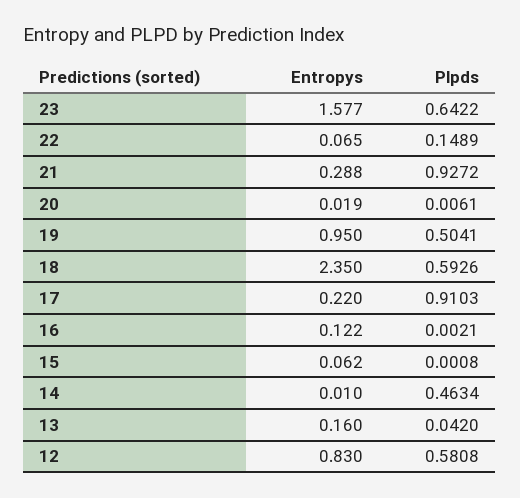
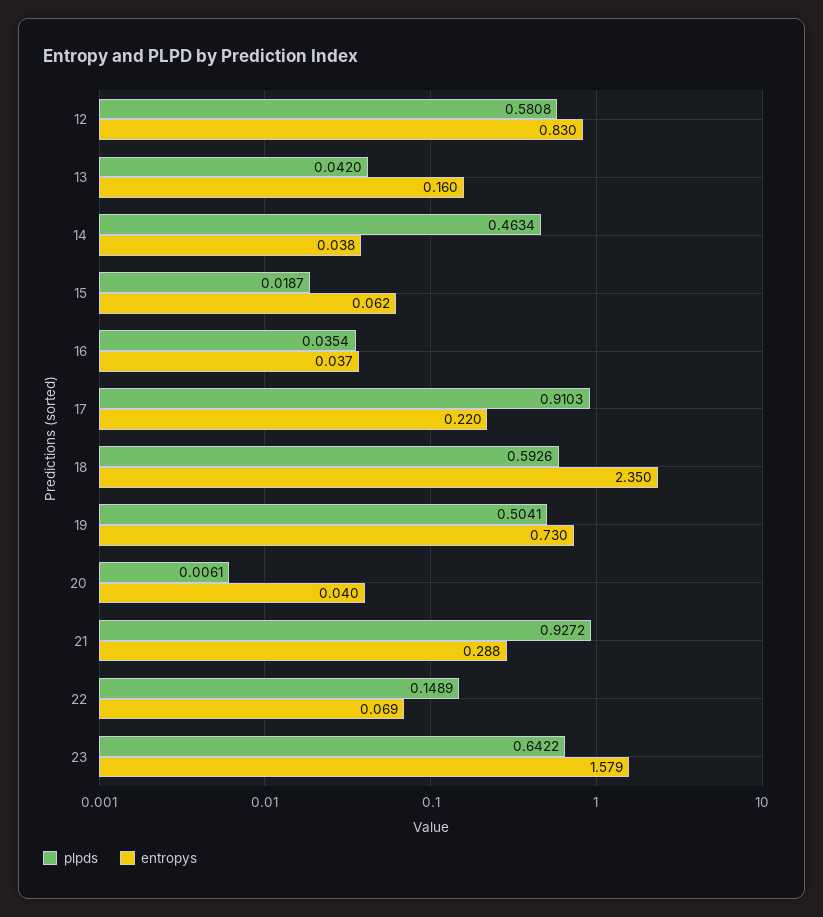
  {
    "Entropys": {
-     "23": 1.577,
+     "23": 1.579,
-     "22": 0.065,
+     "22": 0.069,
      "21": 0.288,
-     "20": 0.019,
+     "20": 0.04,
-     "19": 0.95,
+     "19": 0.73,
      "18": 2.35,
      "17": 0.22,
-     "16": 0.122,
+     "16": 0.037,
      "15": 0.062,
-     "14": 0.01,
+     "14": 0.038,
      "13": 0.16,
      "12": 0.83
    },
    "Plpds": {
      "23": 0.6422,
      "22": 0.1489,
      "21": 0.9272,
      "20": 0.0061,
      "19": 0.5041,
      "18": 0.5926,
      "17": 0.9103,
-     "16": 0.0021,
+     "16": 0.0354,
-     "15": 0.0008,
+     "15": 0.0187,
      "14": 0.4634,
      "13": 0.042,
      "12": 0.5808
    }
  }

